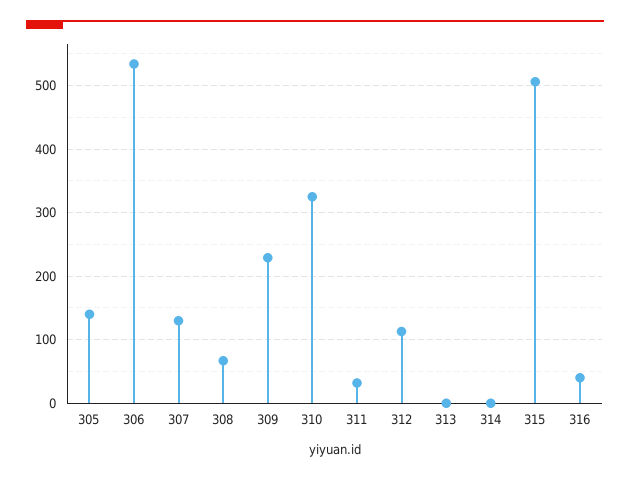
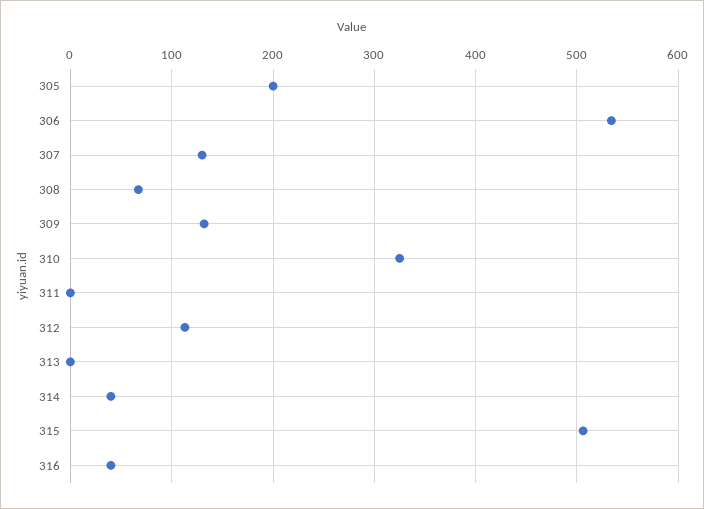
  {
-   "305": 140,
+   "305": 200,
    "306": 530,
    "307": 130,
    "308": 70,
-   "309": 230,
+   "309": 130,
    "310": 330,
-   "311": 30,
+   "311": 0,
    "312": 110,
    "313": 0,
-   "314": 0,
+   "314": 40,
    "315": 510,
    "316": 40
  }

